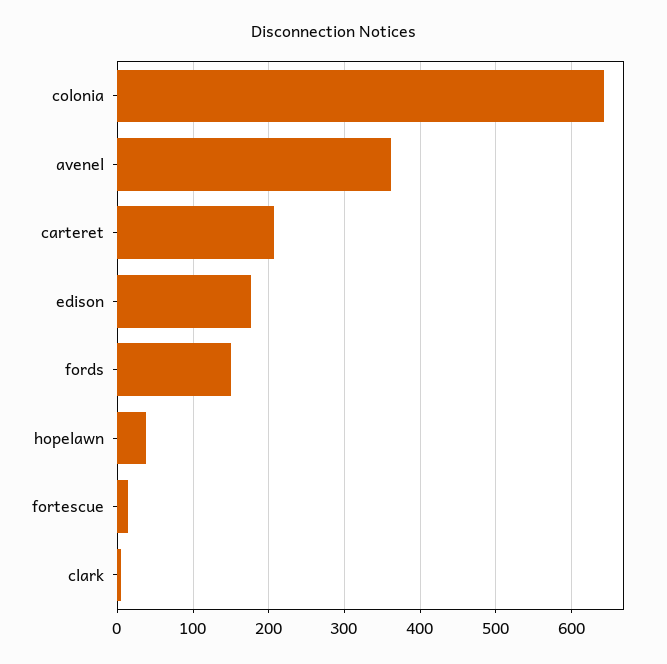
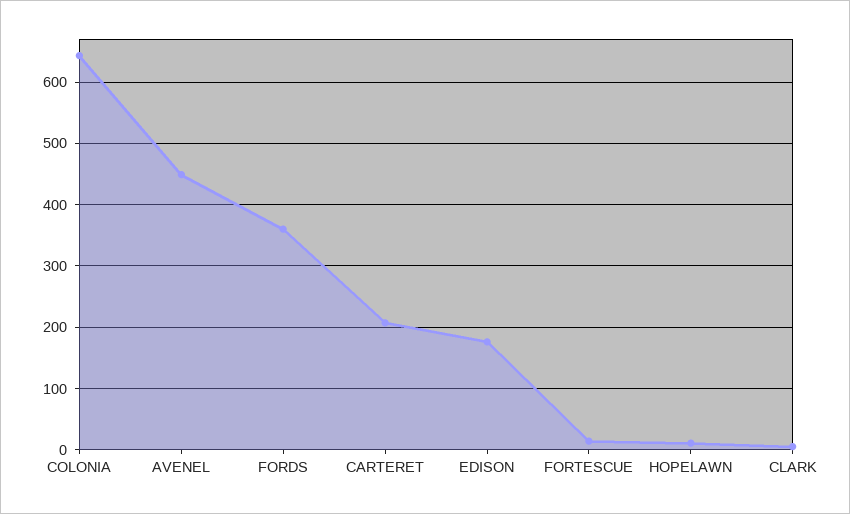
  {
    "colonia": 640,
-   "avenel": 360,
+   "avenel": 450,
    "carteret": 210,
    "edison": 180,
-   "fords": 150,
+   "fords": 360,
-   "hopelawn": 40,
+   "hopelawn": 10,
    "fortescue": 10,
    "clark": 10
  }

